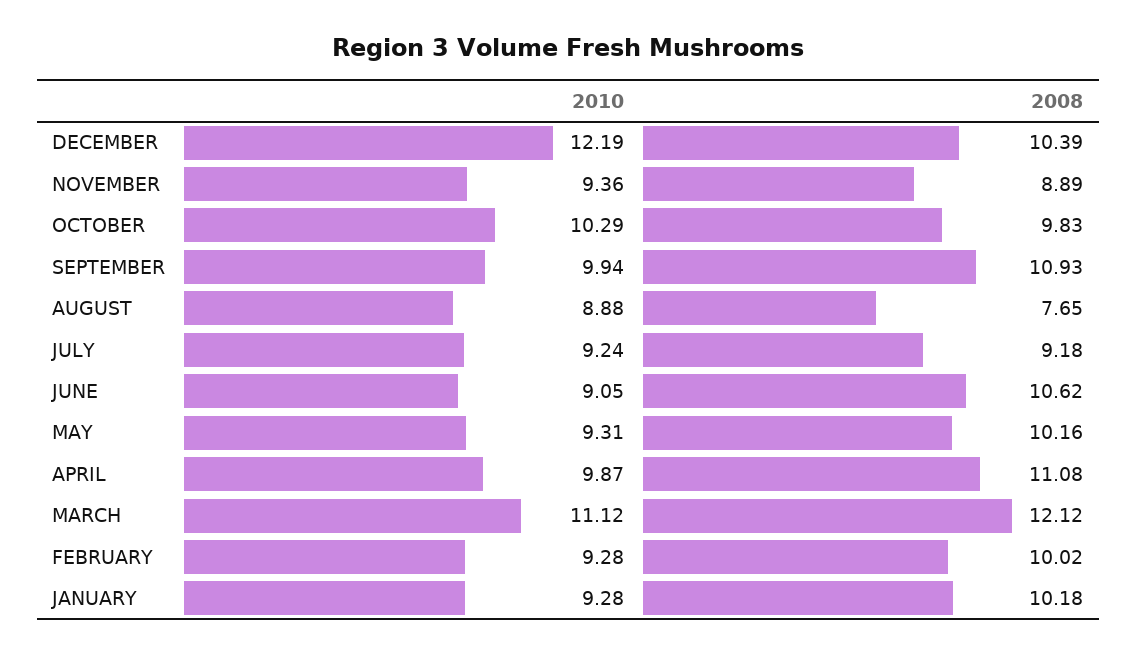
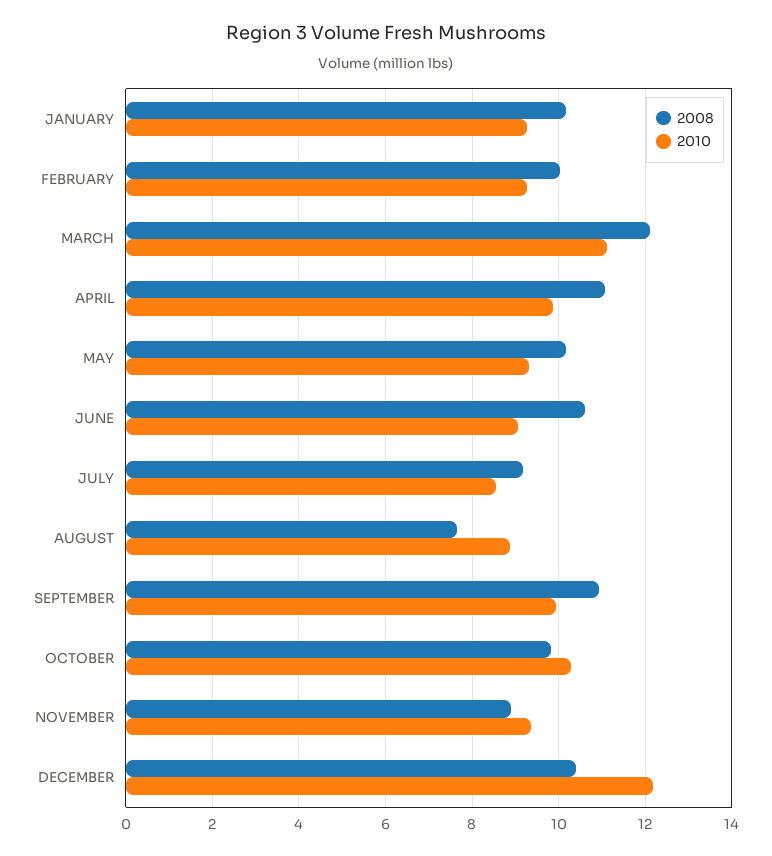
  {
    "2010": {
      "DECEMBER": 12.19,
      "NOVEMBER": 9.36,
      "OCTOBER": 10.29,
      "SEPTEMBER": 9.94,
      "AUGUST": 8.88,
-     "JULY": 9.24,
+     "JULY": 8.6,
      "JUNE": 9.05,
      "MAY": 9.31,
      "APRIL": 9.87,
      "MARCH": 11.12,
      "FEBRUARY": 9.28,
      "JANUARY": 9.28
    },
    "2008": {
      "DECEMBER": 10.39,
      "NOVEMBER": 8.89,
      "OCTOBER": 9.83,
      "SEPTEMBER": 10.93,
      "AUGUST": 7.65,
      "JULY": 9.18,
      "JUNE": 10.62,
      "MAY": 10.16,
      "APRIL": 11.08,
      "MARCH": 12.12,
      "FEBRUARY": 10.02,
      "JANUARY": 10.18
    }
  }

